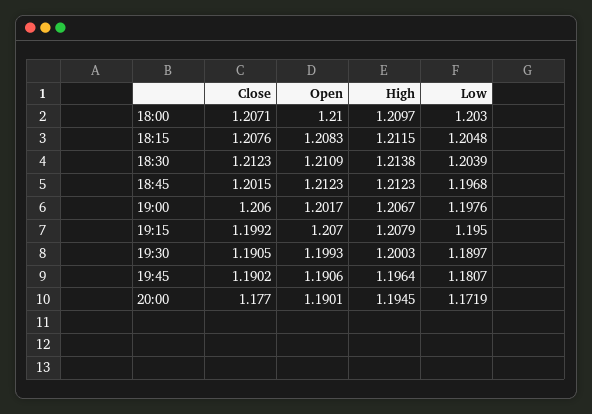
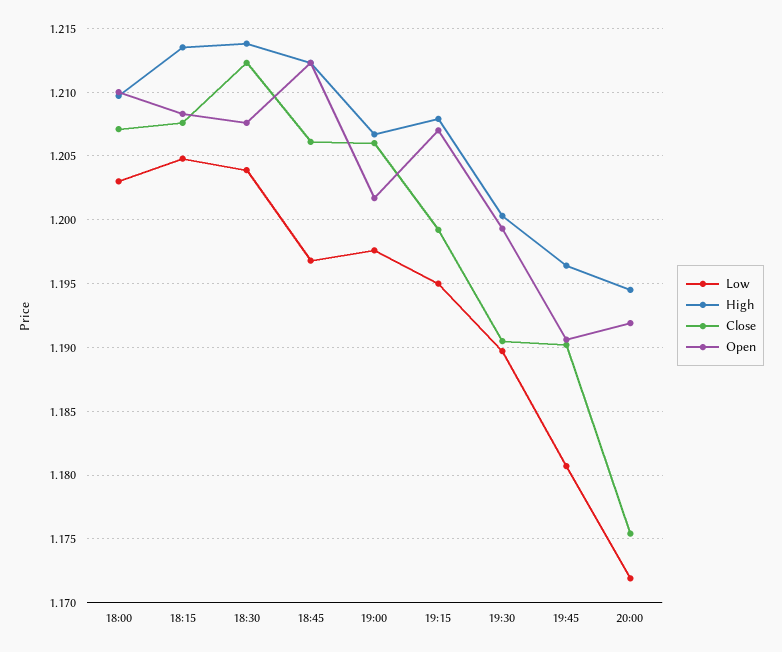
  {
    "Close": {
      "18:00": 1.2071,
      "18:15": 1.2076,
      "18:30": 1.2123,
-     "18:45": 1.2015,
+     "18:45": 1.206,
      "19:00": 1.206,
      "19:15": 1.1992,
      "19:30": 1.1905,
      "19:45": 1.1902,
-     "20:00": 1.177
+     "20:00": 1.1755
    },
    "Open": {
      "18:00": 1.21,
      "18:15": 1.2083,
-     "18:30": 1.2109,
+     "18:30": 1.2075,
      "18:45": 1.2123,
      "19:00": 1.2017,
      "19:15": 1.207,
      "19:30": 1.1993,
      "19:45": 1.1906,
-     "20:00": 1.1901
+     "20:00": 1.192
    },
    "High": {
      "18:00": 1.2097,
-     "18:15": 1.2115,
+     "18:15": 1.2135,
      "18:30": 1.2138,
      "18:45": 1.2123,
      "19:00": 1.2067,
      "19:15": 1.2079,
      "19:30": 1.2003,
      "19:45": 1.1964,
      "20:00": 1.1945
    },
    "Low": {
      "18:00": 1.203,
      "18:15": 1.2048,
      "18:30": 1.2039,
      "18:45": 1.1968,
      "19:00": 1.1976,
      "19:15": 1.195,
      "19:30": 1.1897,
      "19:45": 1.1807,
      "20:00": 1.1719
    }
  }

